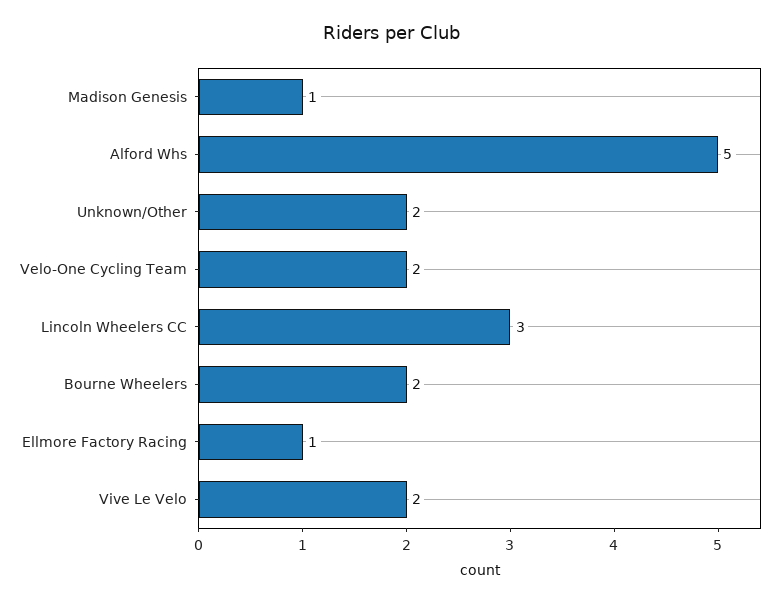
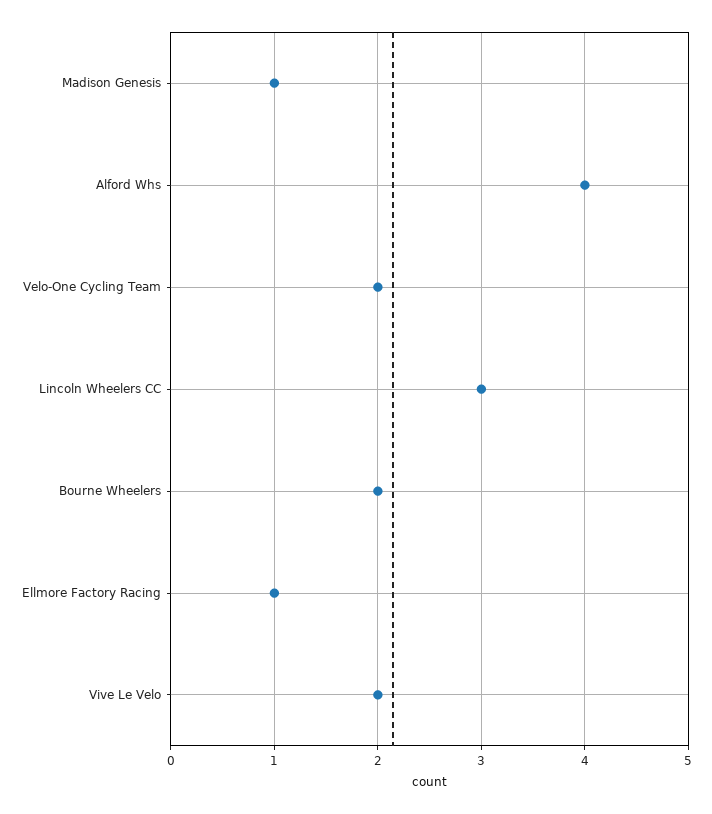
  {
    "Madison Genesis": 1,
-   "Alford Whs": 5,
+   "Alford Whs": 4,
-   "Unknown/Other": 2,
    "Velo-One Cycling Team": 2,
    "Lincoln Wheelers CC": 3,
    "Bourne Wheelers": 2,
    "Ellmore Factory Racing": 1,
    "Vive Le Velo": 2
  }

